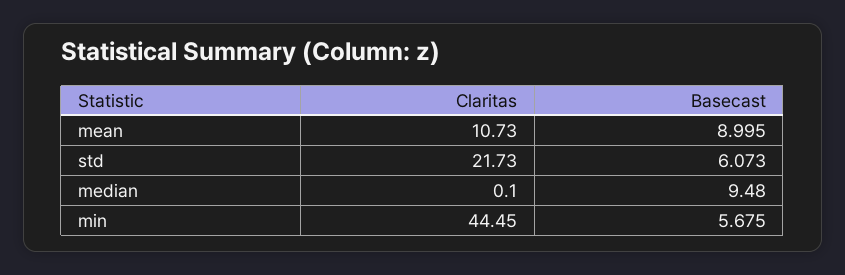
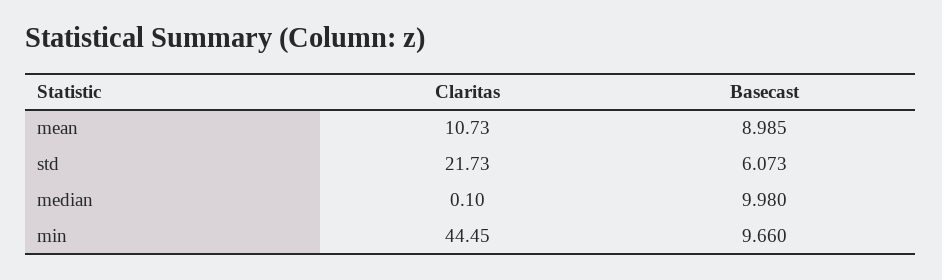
  {
    "Claritas": {
      "mean": 10.73,
      "std": 21.73,
      "median": 0.1,
      "min": 44.45
    },
    "Basecast": {
-     "mean": 8.995,
+     "mean": 8.985,
      "std": 6.073,
-     "median": 9.48,
+     "median": 9.98,
-     "min": 5.675
+     "min": 9.66
    }
  }

